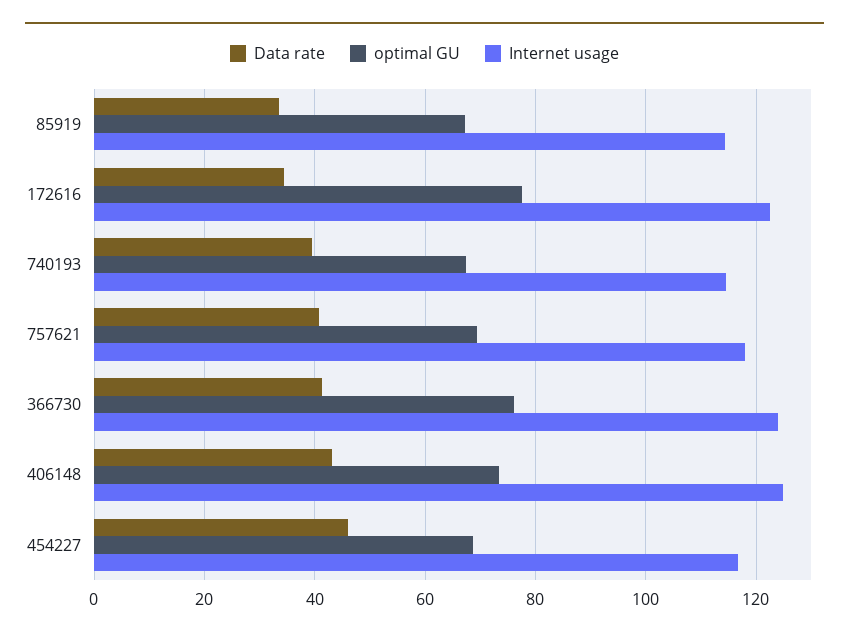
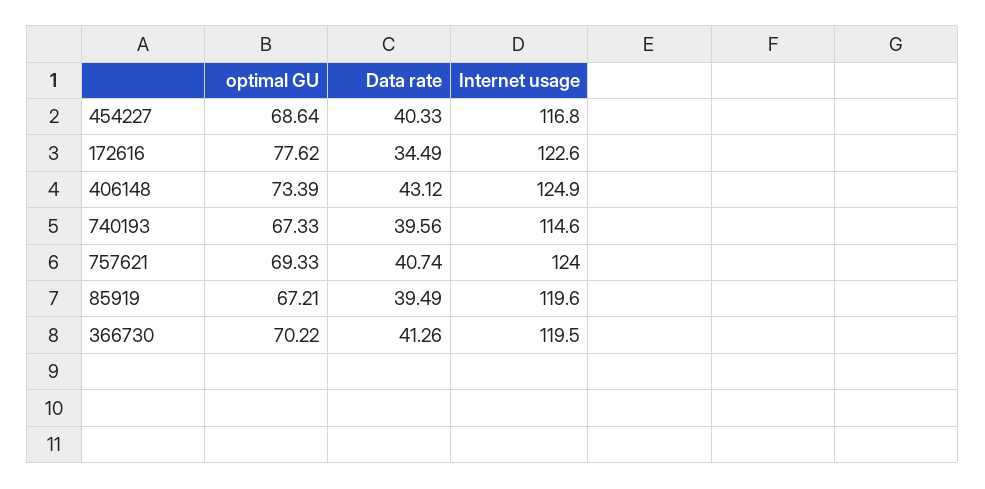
  {
    "Data rate": {
-     "85919": 34,
+     "85919": 39.49,
      "172616": 34.49,
      "740193": 39.56,
      "757621": 40.74,
      "366730": 41.26,
      "406148": 43.12,
-     "454227": 46
+     "454227": 40.33
    },
    "optimal GU": {
      "85919": 67.21,
      "172616": 77.62,
      "740193": 67.33,
      "757621": 69.33,
-     "366730": 76,
+     "366730": 70.22,
      "406148": 73.39,
      "454227": 68.64
    },
    "Internet usage": {
-     "85919": 114,
+     "85919": 119.6,
      "172616": 122.6,
      "740193": 114.6,
-     "757621": 118,
+     "757621": 124,
-     "366730": 124,
+     "366730": 119.5,
      "406148": 124.9,
      "454227": 116.8
    }
  }

